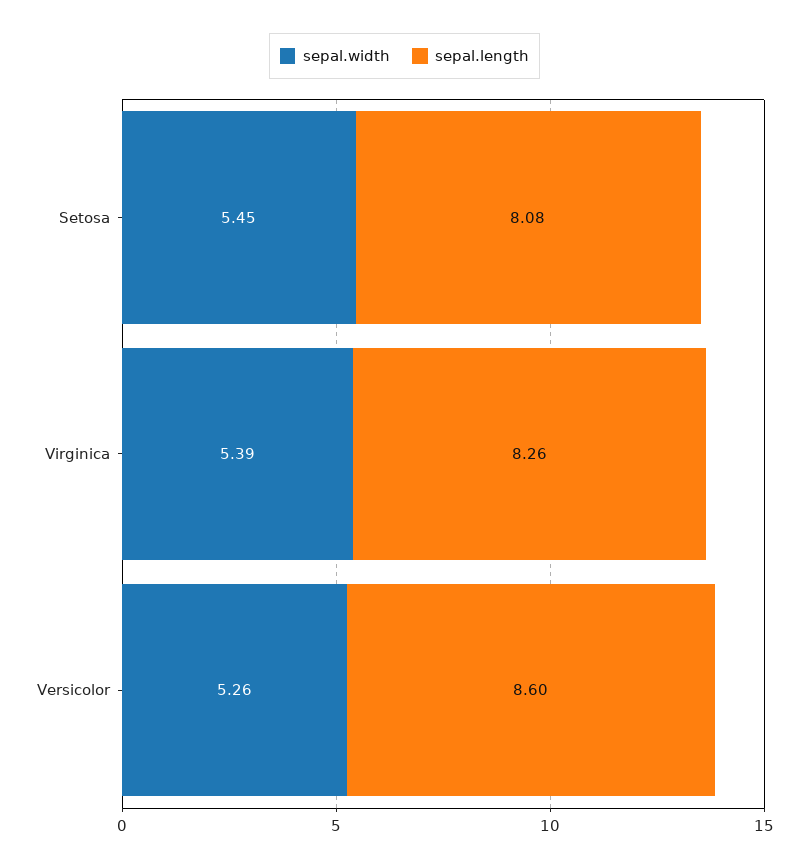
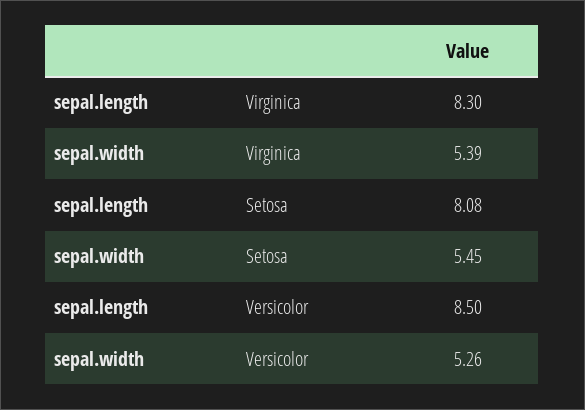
  {
    "sepal.width": {
      "Setosa": 5.45,
      "Virginica": 5.39,
      "Versicolor": 5.26
    },
    "sepal.length": {
      "Setosa": 8.08,
-     "Virginica": 8.26,
+     "Virginica": 8.3,
-     "Versicolor": 8.6
+     "Versicolor": 8.5
    }
  }

